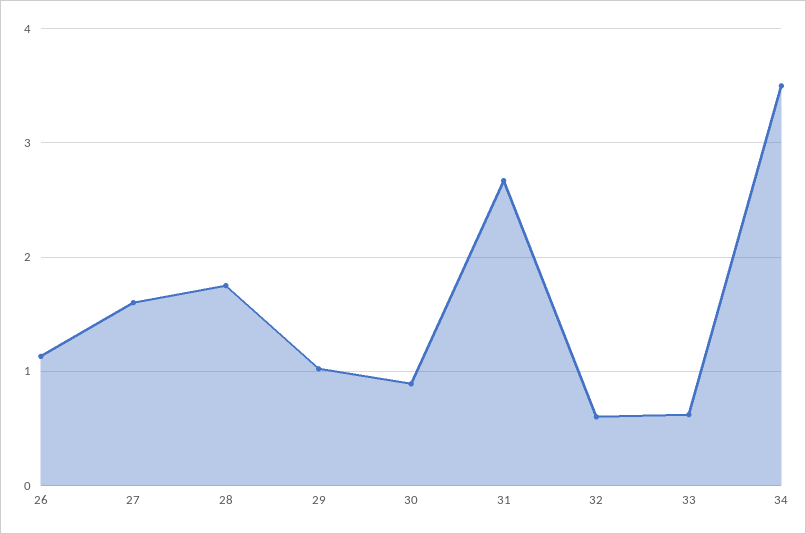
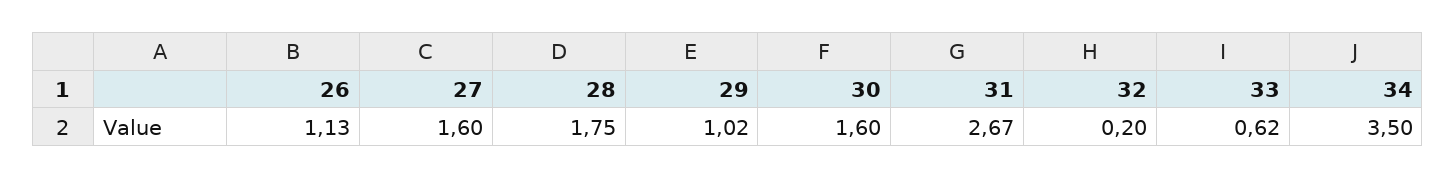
  {
    "26": 1.13,
    "27": 1.6,
    "28": 1.75,
    "29": 1.02,
-   "30": 0.9,
+   "30": 1.6,
    "31": 2.67,
-   "32": 0.6,
+   "32": 0.2,
    "33": 0.62,
    "34": 3.5
  }

